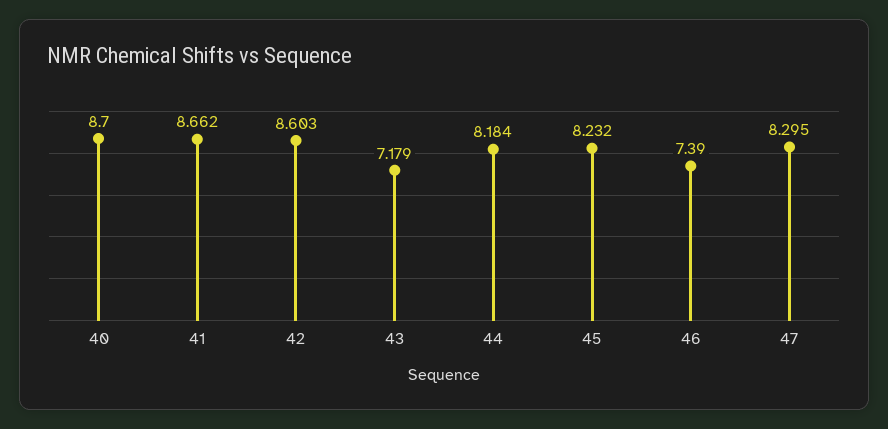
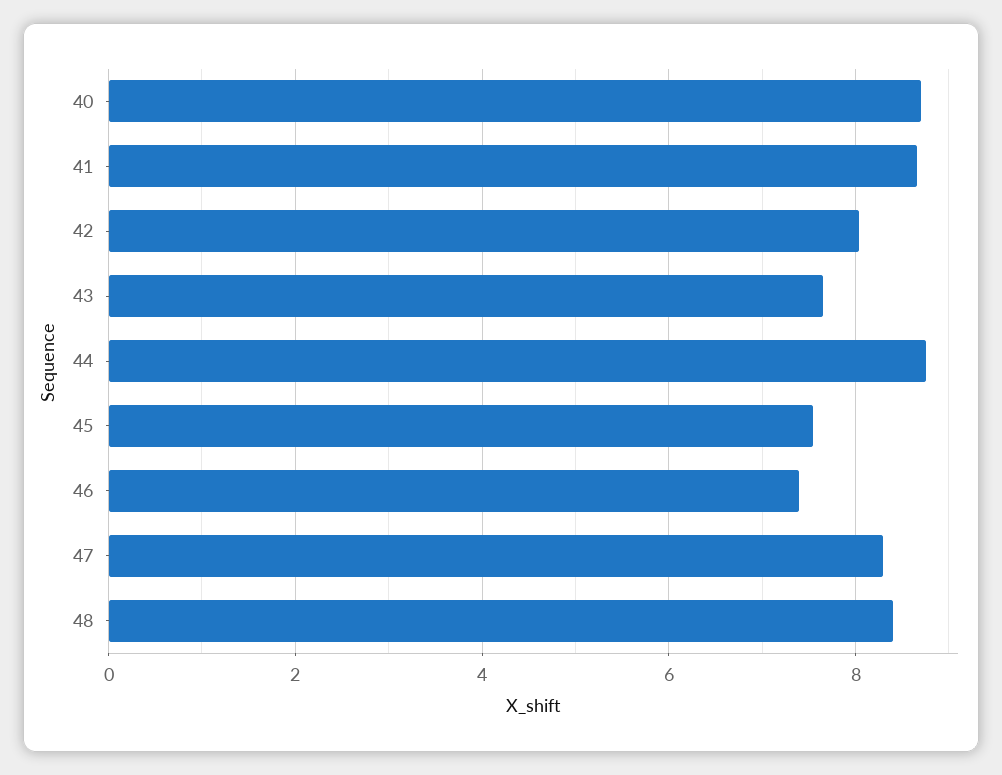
  {
    "40": 8.7,
    "41": 8.662,
-   "42": 8.603,
+   "42": 8,
-   "43": 7.179,
+   "43": 7.6,
-   "44": 8.184,
+   "44": 8.8,
-   "45": 8.232,
+   "45": 7.6,
    "46": 7.39,
-   "47": 8.295
+   "47": 8.295,
+   "48": 8.4
  }

